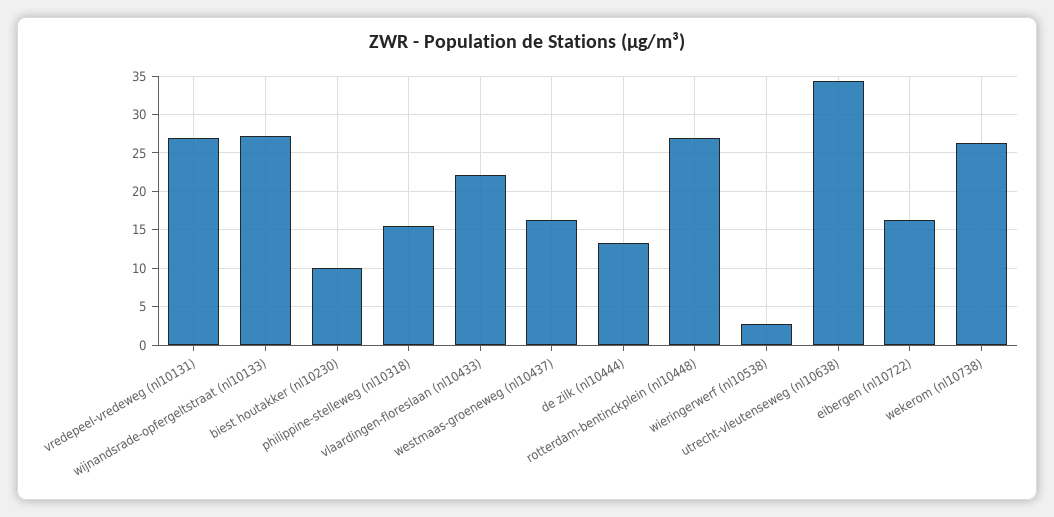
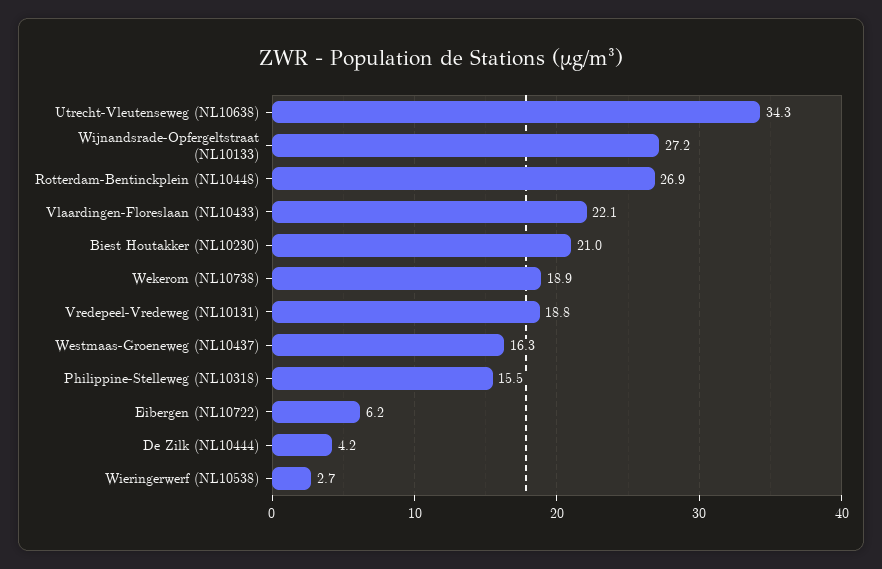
  {
-   "vredepeel-vredeweg (nl10131)": 27,
+   "vredepeel-vredeweg (nl10131)": 18.8,
    "wijnandsrade-opfergeltstraat (nl10133)": 27.2,
-   "biest houtakker (nl10230)": 10,
+   "biest houtakker (nl10230)": 21,
    "philippine-stelleweg (nl10318)": 15.5,
    "vlaardingen-floreslaan (nl10433)": 22.1,
    "westmaas-groeneweg (nl10437)": 16.3,
-   "de zilk (nl10444)": 13,
+   "de zilk (nl10444)": 4.2,
    "rotterdam-bentinckplein (nl10448)": 26.9,
    "wieringerwerf (nl10538)": 2.7,
    "utrecht-vleutenseweg (nl10638)": 34.3,
-   "eibergen (nl10722)": 16,
+   "eibergen (nl10722)": 6.2,
-   "wekerom (nl10738)": 26
+   "wekerom (nl10738)": 18.9
  }

